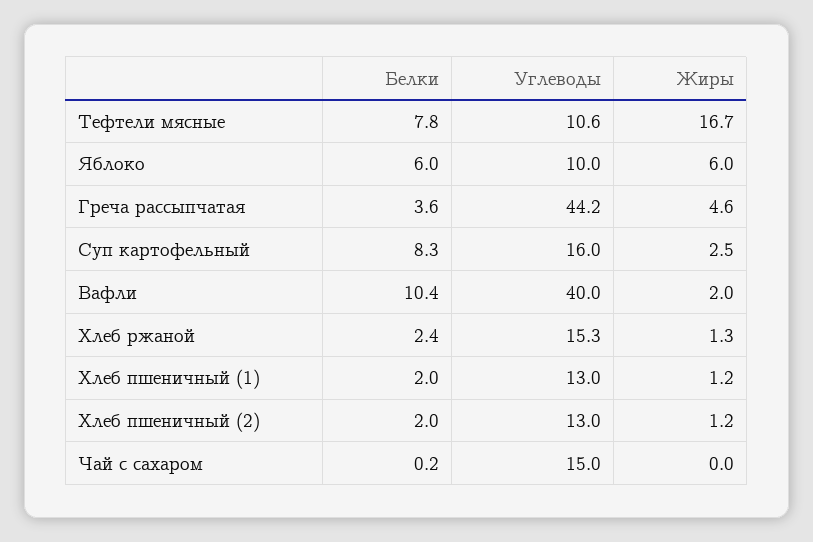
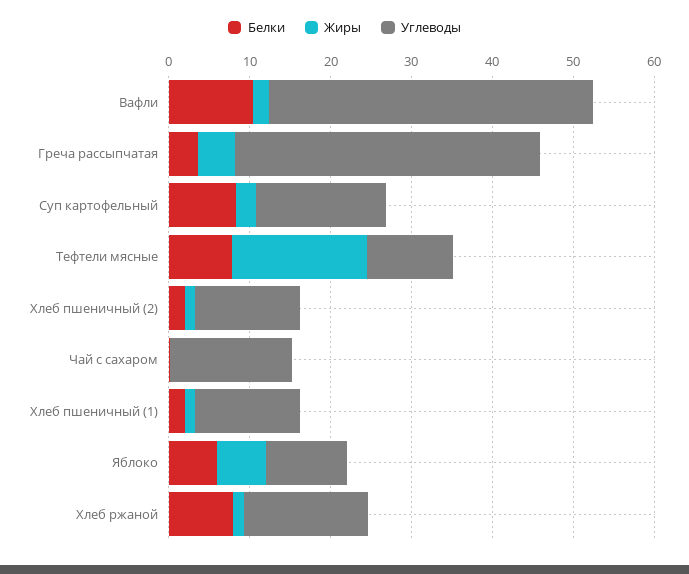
  {
    "Белки": {
      "Тефтели мясные": 7.8,
      "Яблоко": 6,
      "Греча рассыпчатая": 3.6,
      "Суп картофельный": 8.3,
      "Вафли": 10.4,
-     "Хлеб ржаной": 2.4,
+     "Хлеб ржаной": 8,
      "Хлеб пшеничный (1)": 2,
      "Хлеб пшеничный (2)": 2,
      "Чай с сахаром": 0.2
    },
    "Углеводы": {
      "Тефтели мясные": 10.6,
      "Яблоко": 10,
-     "Греча рассыпчатая": 44.2,
+     "Греча рассыпчатая": 38,
      "Суп картофельный": 16,
      "Вафли": 40,
      "Хлеб ржаной": 15.3,
      "Хлеб пшеничный (1)": 13,
      "Хлеб пшеничный (2)": 13,
      "Чай с сахаром": 15
    },
    "Жиры": {
      "Тефтели мясные": 16.7,
      "Яблоко": 6,
      "Греча рассыпчатая": 4.6,
      "Суп картофельный": 2.5,
      "Вафли": 2,
      "Хлеб ржаной": 1.3,
      "Хлеб пшеничный (1)": 1.2,
      "Хлеб пшеничный (2)": 1.2,
      "Чай с сахаром": 0
    }
  }

